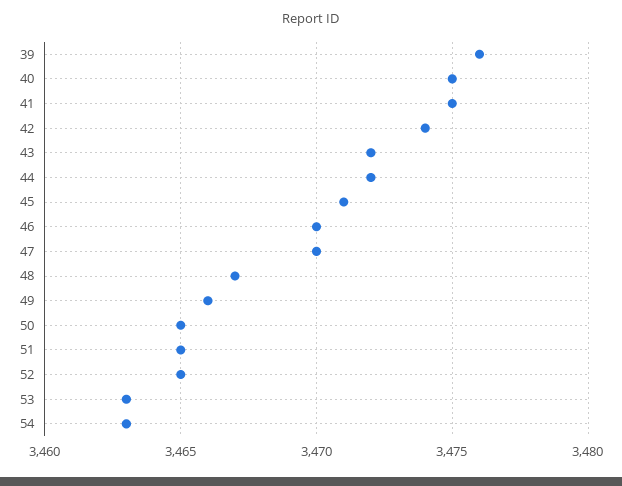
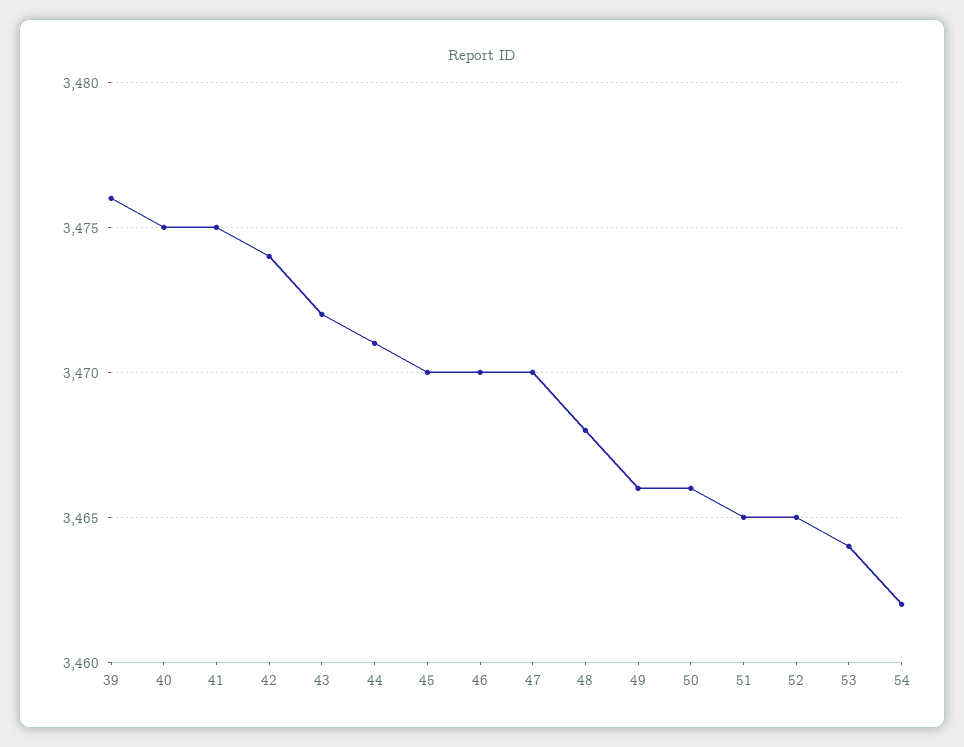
  {
    "39": 3476,
    "40": 3475,
    "41": 3475,
    "42": 3474,
    "43": 3472,
-   "44": 3472,
+   "44": 3471,
-   "45": 3471,
+   "45": 3470,
    "46": 3470,
    "47": 3470,
-   "48": 3467,
+   "48": 3468,
    "49": 3466,
-   "50": 3465,
+   "50": 3466,
    "51": 3465,
    "52": 3465,
-   "53": 3463,
+   "53": 3464,
-   "54": 3463
+   "54": 3462
  }

